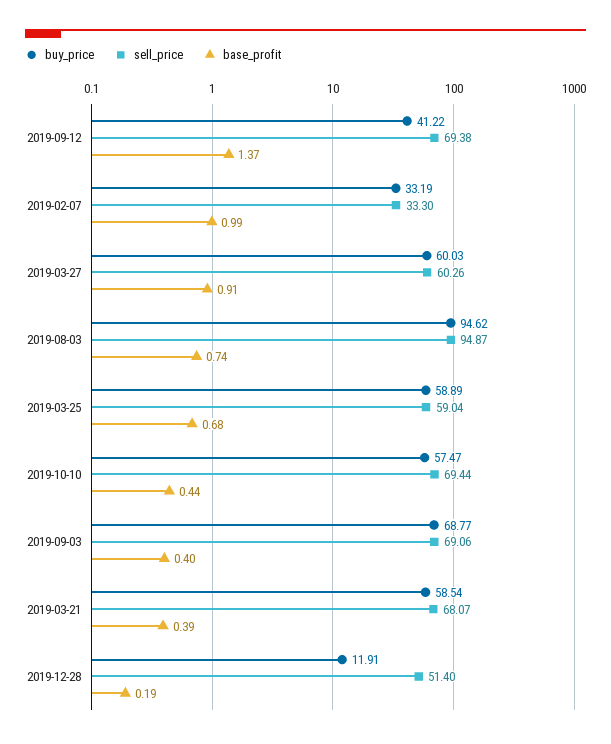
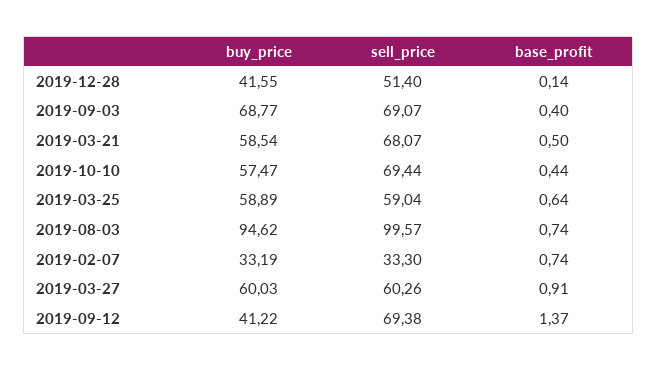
  {
    "buy_price": {
      "2019-09-12": 41.22,
      "2019-02-07": 33.19,
      "2019-03-27": 60.03,
      "2019-08-03": 94.62,
      "2019-03-25": 58.89,
      "2019-10-10": 57.47,
      "2019-09-03": 68.77,
      "2019-03-21": 58.54,
-     "2019-12-28": 11.91
+     "2019-12-28": 41.55
    },
    "sell_price": {
      "2019-09-12": 69.38,
      "2019-02-07": 33.3,
      "2019-03-27": 60.26,
-     "2019-08-03": 94.87,
+     "2019-08-03": 99.57,
      "2019-03-25": 59.04,
      "2019-10-10": 69.44,
-     "2019-09-03": 69.06,
+     "2019-09-03": 69.07,
      "2019-03-21": 68.07,
      "2019-12-28": 51.4
    },
    "base_profit": {
      "2019-09-12": 1.37,
-     "2019-02-07": 0.99,
+     "2019-02-07": 0.74,
      "2019-03-27": 0.91,
      "2019-08-03": 0.74,
-     "2019-03-25": 0.68,
+     "2019-03-25": 0.64,
      "2019-10-10": 0.44,
      "2019-09-03": 0.4,
-     "2019-03-21": 0.39,
+     "2019-03-21": 0.5,
-     "2019-12-28": 0.19
+     "2019-12-28": 0.14
    }
  }

